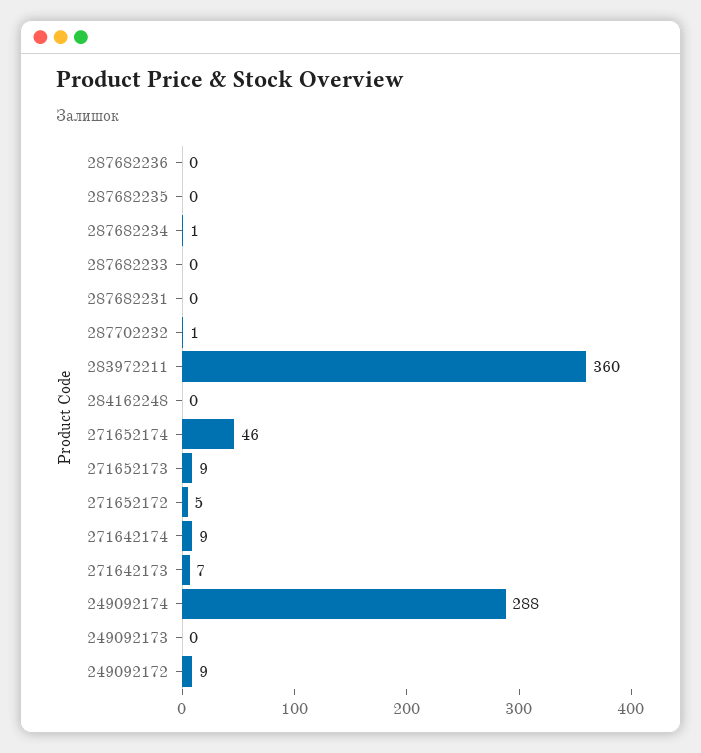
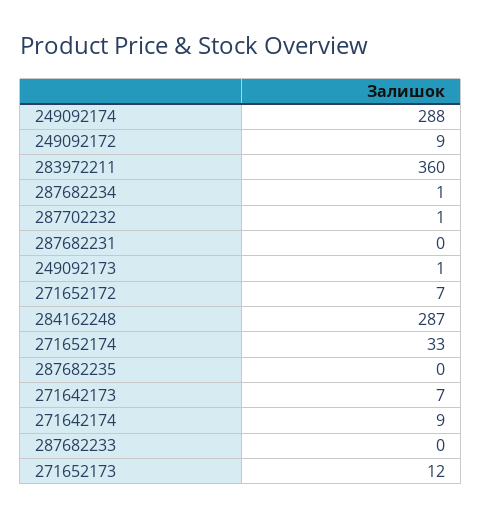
  {
-   "287682236": 0,
    "287682235": 0,
    "287682234": 1,
    "287682233": 0,
    "287682231": 0,
    "287702232": 1,
    "283972211": 360,
-   "284162248": 0,
+   "284162248": 287,
-   "271652174": 46,
+   "271652174": 33,
-   "271652173": 9,
+   "271652173": 12,
-   "271652172": 5,
+   "271652172": 7,
    "271642174": 9,
    "271642173": 7,
    "249092174": 288,
-   "249092173": 0,
+   "249092173": 1,
    "249092172": 9
  }

